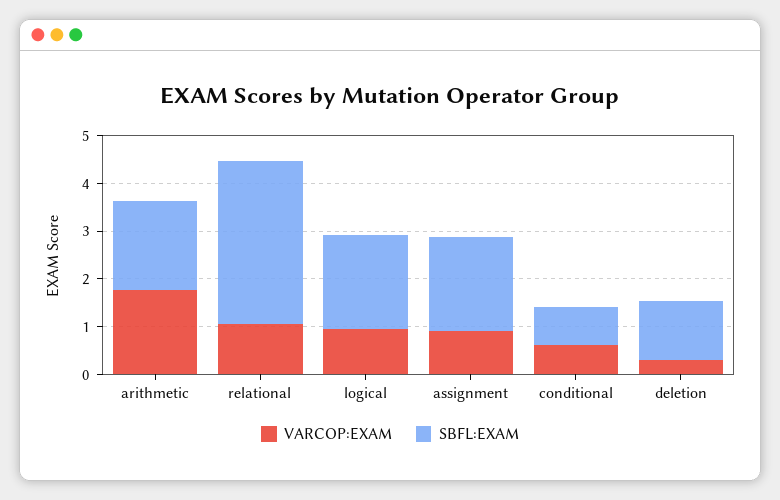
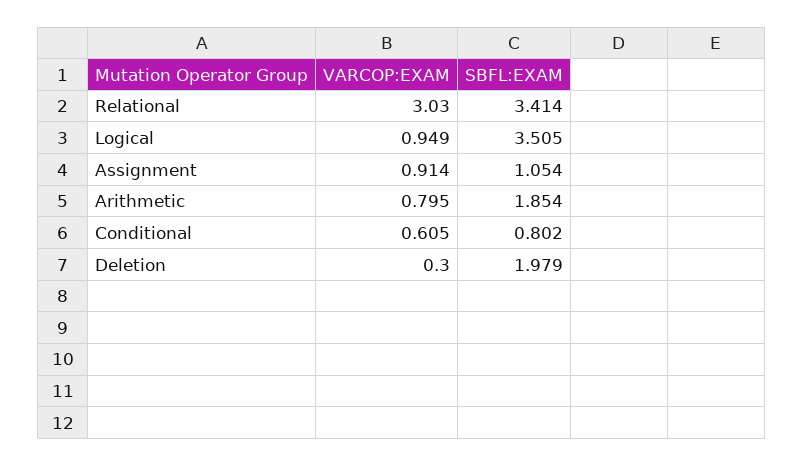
  {
    "VARCOP:EXAM": {
-     "arithmetic": 1.8,
+     "arithmetic": 0.795,
-     "relational": 1,
+     "relational": 3.03,
      "logical": 0.949,
      "assignment": 0.914,
      "conditional": 0.605,
      "deletion": 0.3
    },
    "SBFL:EXAM": {
      "arithmetic": 1.854,
      "relational": 3.414,
-     "logical": 2,
+     "logical": 3.505,
-     "assignment": 2,
+     "assignment": 1.054,
      "conditional": 0.802,
-     "deletion": 1.2
+     "deletion": 1.979
    }
  }

